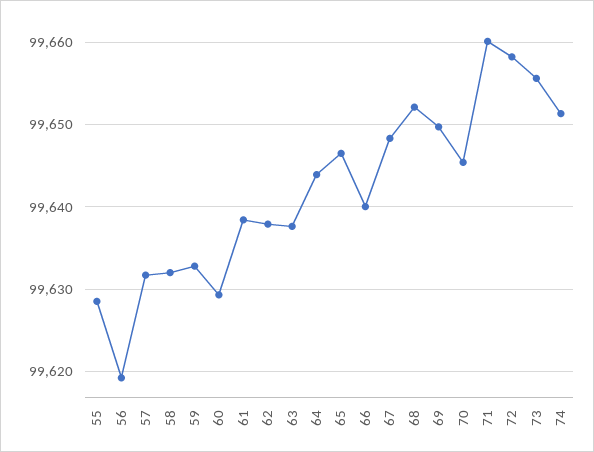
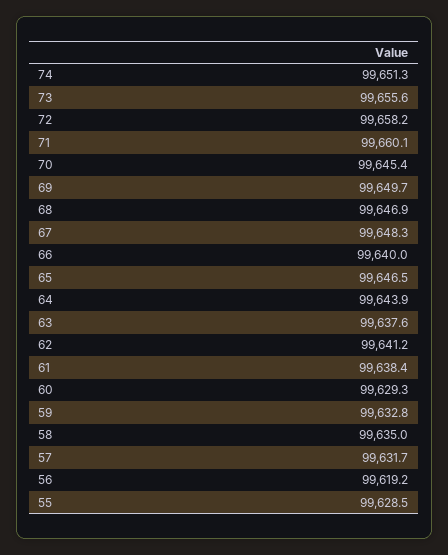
  {
    "55": 99628.5,
    "56": 99619.2,
    "57": 99631.7,
-   "58": 99632,
+   "58": 99635,
    "59": 99632.8,
    "60": 99629.3,
    "61": 99638.4,
-   "62": 99638,
+   "62": 99641.2,
    "63": 99637.6,
    "64": 99643.9,
    "65": 99646.5,
    "66": 99640,
    "67": 99648.3,
-   "68": 99652,
+   "68": 99646.9,
    "69": 99649.7,
    "70": 99645.4,
    "71": 99660.1,
    "72": 99658.2,
    "73": 99655.6,
    "74": 99651.3
  }

